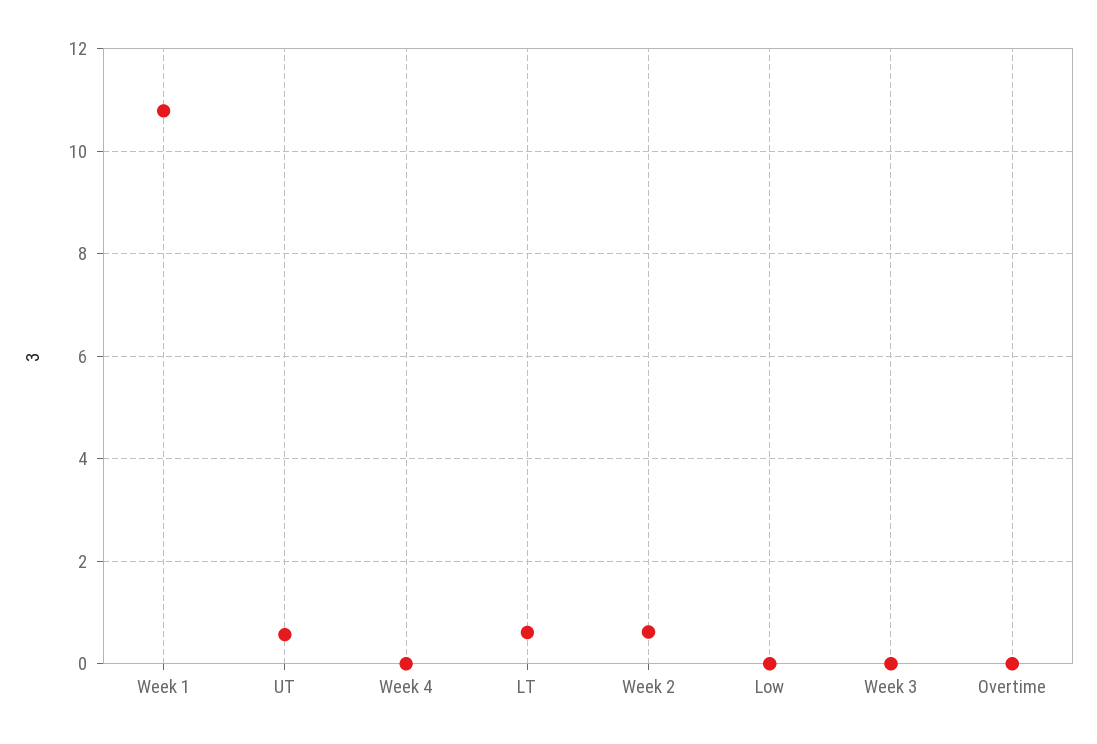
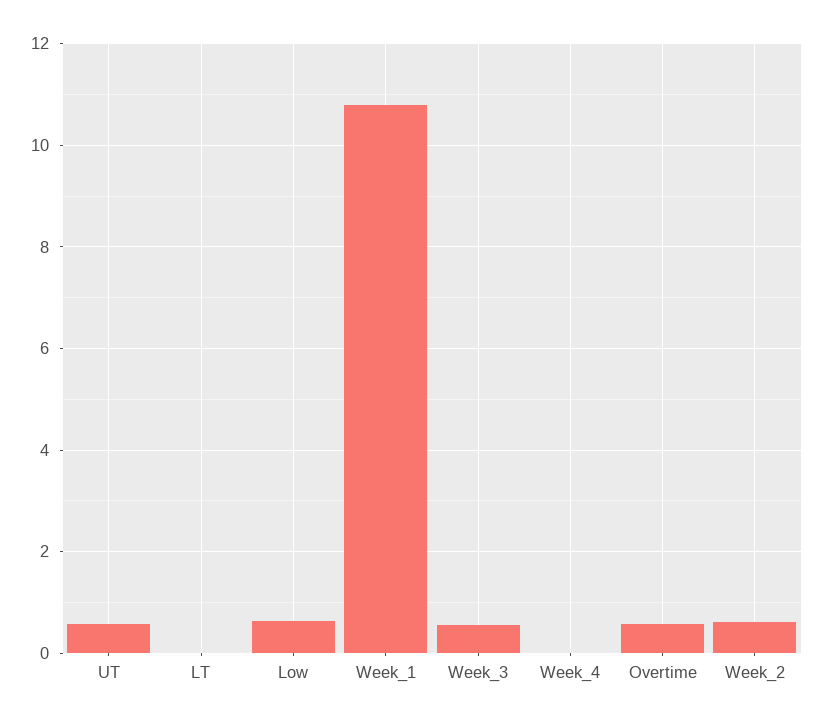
  {
    "Week 1": 10.8,
    "UT": 0.6,
    "Week 4": 0,
-   "LT": 0.6,
+   "LT": 0,
    "Week 2": 0.6,
-   "Low": 0,
+   "Low": 0.6,
-   "Week 3": 0,
+   "Week 3": 0.6,
-   "Overtime": 0
+   "Overtime": 0.6
  }

